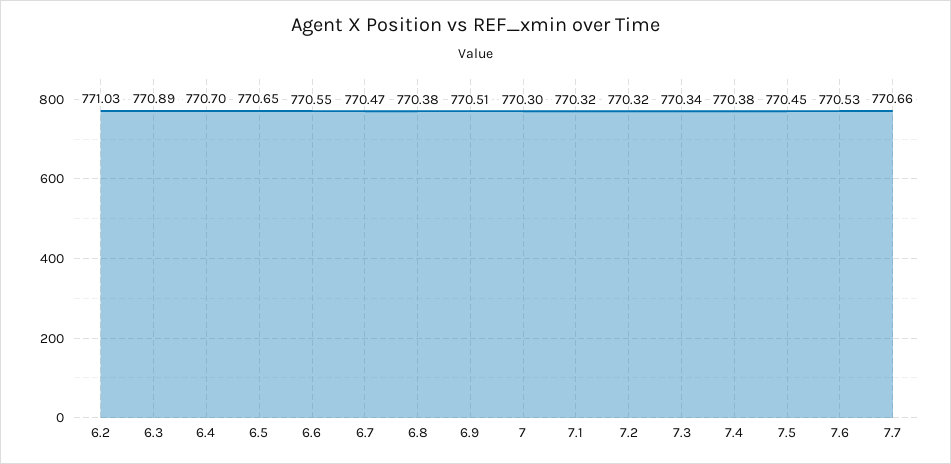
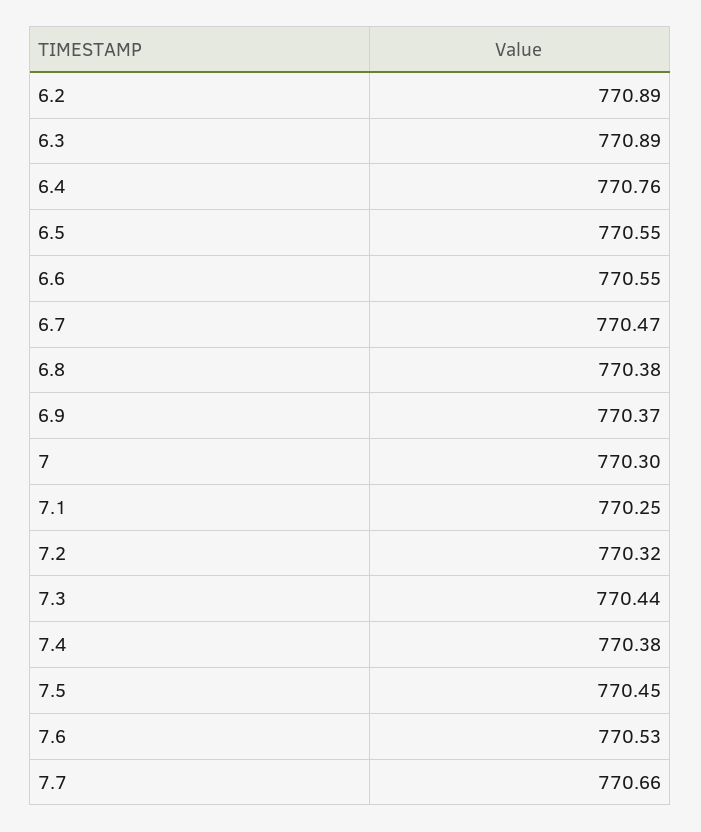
  {
-   "6.2": 771.03,
+   "6.2": 770.89,
    "6.3": 770.89,
-   "6.4": 770.7,
+   "6.4": 770.76,
-   "6.5": 770.65,
+   "6.5": 770.55,
    "6.6": 770.55,
    "6.7": 770.47,
    "6.8": 770.38,
-   "6.9": 770.51,
+   "6.9": 770.37,
    "7": 770.3,
-   "7.1": 770.32,
+   "7.1": 770.25,
    "7.2": 770.32,
-   "7.3": 770.34,
+   "7.3": 770.44,
    "7.4": 770.38,
    "7.5": 770.45,
    "7.6": 770.53,
    "7.7": 770.66
  }

